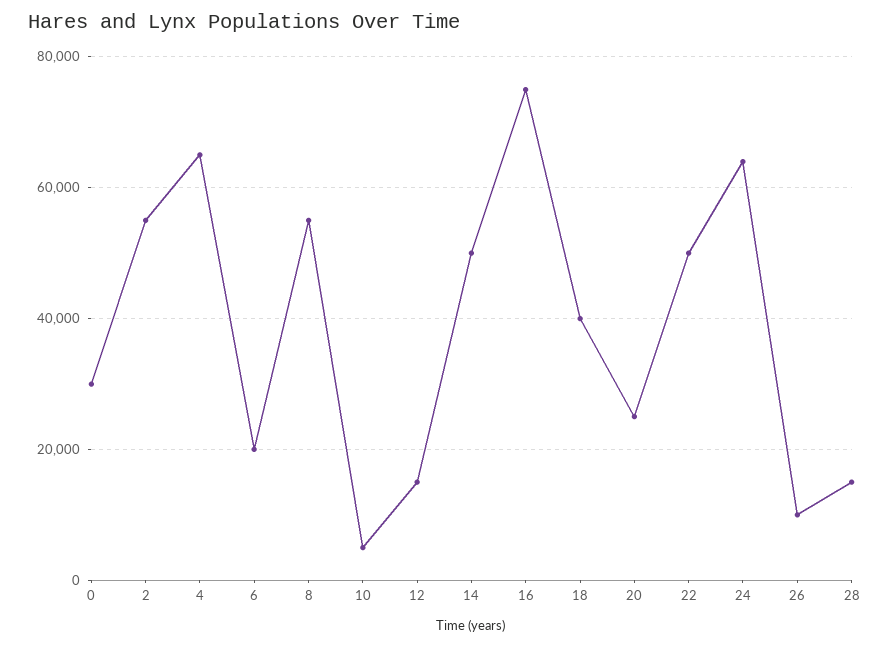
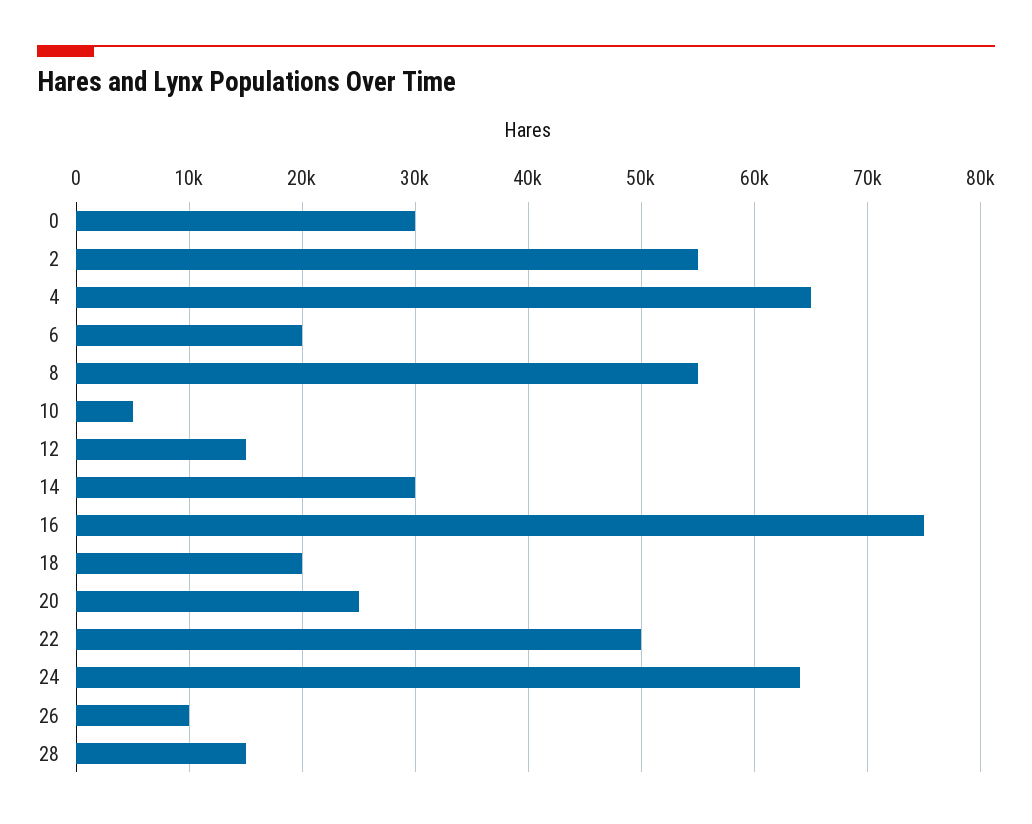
  {
    "0": 30000,
    "2": 55000,
    "4": 65000,
    "6": 20000,
    "8": 55000,
    "10": 5000,
    "12": 15000,
-   "14": 50000,
+   "14": 30000,
    "16": 75000,
-   "18": 40000,
+   "18": 20000,
    "20": 25000,
    "22": 50000,
    "24": 64000,
    "26": 10000,
    "28": 15000
  }

